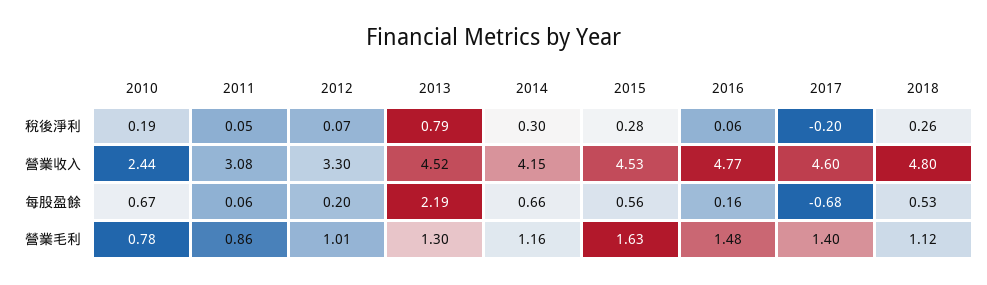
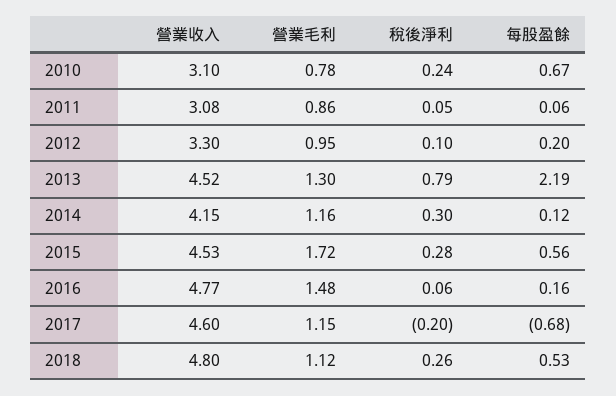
  {
    "2010": {
-     "稅後淨利": 0.19,
+     "稅後淨利": 0.24,
-     "營業收入": 2.44,
+     "營業收入": 3.1,
      "每股盈餘": 0.67,
      "營業毛利": 0.78
    },
    "2011": {
      "稅後淨利": 0.05,
      "營業收入": 3.08,
      "每股盈餘": 0.06,
      "營業毛利": 0.86
    },
    "2012": {
-     "稅後淨利": 0.07,
+     "稅後淨利": 0.1,
      "營業收入": 3.3,
      "每股盈餘": 0.2,
-     "營業毛利": 1.01
+     "營業毛利": 0.95
    },
    "2013": {
      "稅後淨利": 0.79,
      "營業收入": 4.52,
      "每股盈餘": 2.19,
      "營業毛利": 1.3
    },
    "2014": {
      "稅後淨利": 0.3,
      "營業收入": 4.15,
-     "每股盈餘": 0.66,
+     "每股盈餘": 0.12,
      "營業毛利": 1.16
    },
    "2015": {
      "稅後淨利": 0.28,
      "營業收入": 4.53,
      "每股盈餘": 0.56,
-     "營業毛利": 1.63
+     "營業毛利": 1.72
    },
    "2016": {
      "稅後淨利": 0.06,
      "營業收入": 4.77,
      "每股盈餘": 0.16,
      "營業毛利": 1.48
    },
    "2017": {
      "稅後淨利": -0.2,
      "營業收入": 4.6,
      "每股盈餘": -0.68,
-     "營業毛利": 1.4
+     "營業毛利": 1.15
    },
    "2018": {
      "稅後淨利": 0.26,
      "營業收入": 4.8,
      "每股盈餘": 0.53,
      "營業毛利": 1.12
    }
  }

